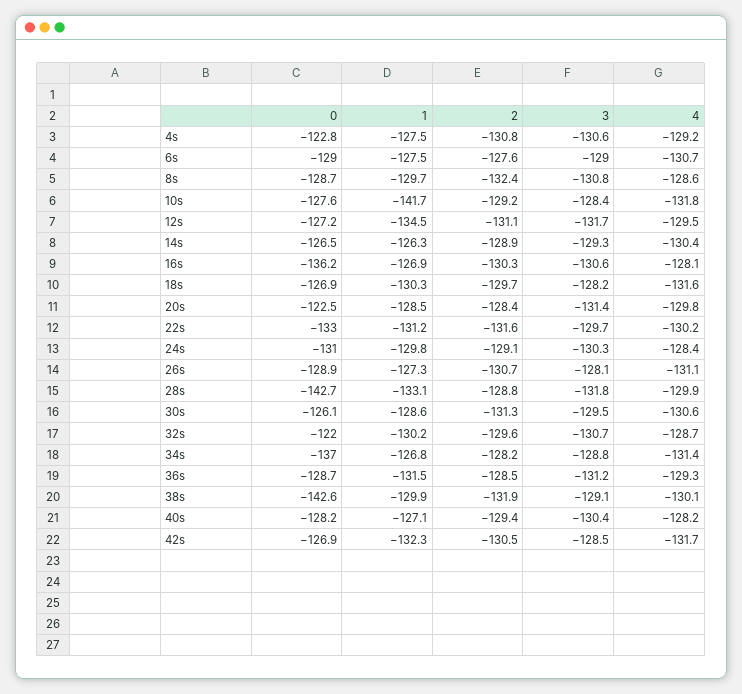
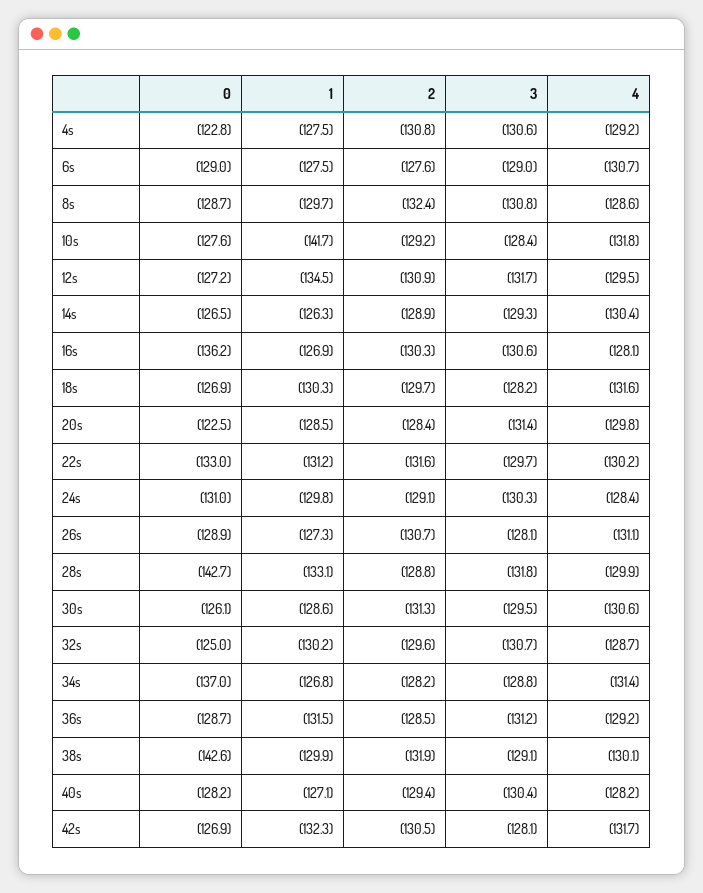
  {
    "0": {
      "4s": -122.8,
      "6s": -129,
      "8s": -128.7,
      "10s": -127.6,
      "12s": -127.2,
      "14s": -126.5,
      "16s": -136.2,
      "18s": -126.9,
      "20s": -122.5,
      "22s": -133,
      "24s": -131,
      "26s": -128.9,
      "28s": -142.7,
      "30s": -126.1,
-     "32s": -122,
+     "32s": -125,
      "34s": -137,
      "36s": -128.7,
      "38s": -142.6,
      "40s": -128.2,
      "42s": -126.9
    },
    "1": {
      "4s": -127.5,
      "6s": -127.5,
      "8s": -129.7,
      "10s": -141.7,
      "12s": -134.5,
      "14s": -126.3,
      "16s": -126.9,
      "18s": -130.3,
      "20s": -128.5,
      "22s": -131.2,
      "24s": -129.8,
      "26s": -127.3,
      "28s": -133.1,
      "30s": -128.6,
      "32s": -130.2,
      "34s": -126.8,
      "36s": -131.5,
      "38s": -129.9,
      "40s": -127.1,
      "42s": -132.3
    },
    "2": {
      "4s": -130.8,
      "6s": -127.6,
      "8s": -132.4,
      "10s": -129.2,
-     "12s": -131.1,
+     "12s": -130.9,
      "14s": -128.9,
      "16s": -130.3,
      "18s": -129.7,
      "20s": -128.4,
      "22s": -131.6,
      "24s": -129.1,
      "26s": -130.7,
      "28s": -128.8,
      "30s": -131.3,
      "32s": -129.6,
      "34s": -128.2,
      "36s": -128.5,
      "38s": -131.9,
      "40s": -129.4,
      "42s": -130.5
    },
    "3": {
      "4s": -130.6,
      "6s": -129,
      "8s": -130.8,
      "10s": -128.4,
      "12s": -131.7,
      "14s": -129.3,
      "16s": -130.6,
      "18s": -128.2,
      "20s": -131.4,
      "22s": -129.7,
      "24s": -130.3,
      "26s": -128.1,
      "28s": -131.8,
      "30s": -129.5,
      "32s": -130.7,
      "34s": -128.8,
      "36s": -131.2,
      "38s": -129.1,
      "40s": -130.4,
-     "42s": -128.5
+     "42s": -128.1
    },
    "4": {
      "4s": -129.2,
      "6s": -130.7,
      "8s": -128.6,
      "10s": -131.8,
      "12s": -129.5,
      "14s": -130.4,
      "16s": -128.1,
      "18s": -131.6,
      "20s": -129.8,
      "22s": -130.2,
      "24s": -128.4,
      "26s": -131.1,
      "28s": -129.9,
      "30s": -130.6,
      "32s": -128.7,
      "34s": -131.4,
-     "36s": -129.3,
+     "36s": -129.2,
      "38s": -130.1,
      "40s": -128.2,
      "42s": -131.7
    }
  }

